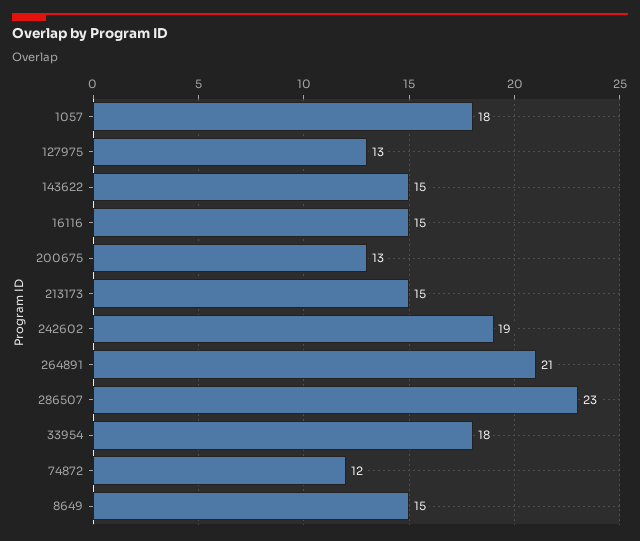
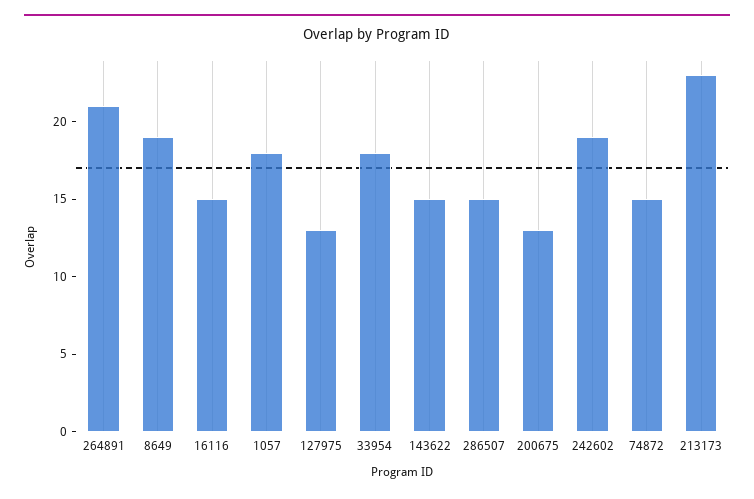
  {
    "1057": 18,
    "127975": 13,
    "143622": 15,
    "16116": 15,
    "200675": 13,
-   "213173": 15,
+   "213173": 23,
    "242602": 19,
    "264891": 21,
-   "286507": 23,
+   "286507": 15,
    "33954": 18,
-   "74872": 12,
+   "74872": 15,
-   "8649": 15
+   "8649": 19
  }

